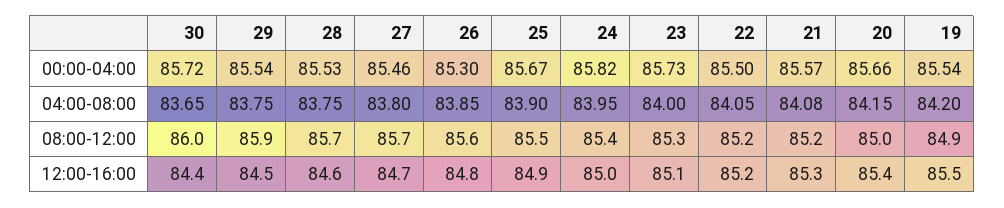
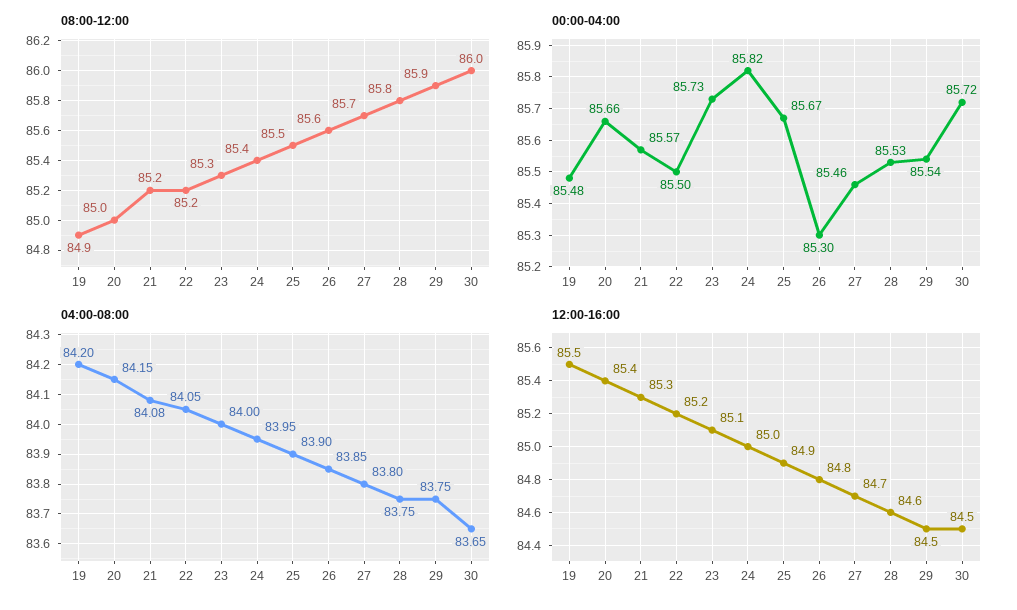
  {
    "00:00-04:00": {
      "30": 85.72,
      "29": 85.54,
      "28": 85.53,
      "27": 85.46,
      "26": 85.3,
      "25": 85.67,
      "24": 85.82,
      "23": 85.73,
      "22": 85.5,
      "21": 85.57,
      "20": 85.66,
-     "19": 85.54
+     "19": 85.48
    },
    "04:00-08:00": {
      "30": 83.65,
      "29": 83.75,
      "28": 83.75,
      "27": 83.8,
      "26": 83.85,
      "25": 83.9,
      "24": 83.95,
      "23": 84,
      "22": 84.05,
      "21": 84.08,
      "20": 84.15,
      "19": 84.2
    },
    "08:00-12:00": {
      "30": 86,
      "29": 85.9,
-     "28": 85.7,
+     "28": 85.8,
      "27": 85.7,
      "26": 85.6,
      "25": 85.5,
      "24": 85.4,
      "23": 85.3,
      "22": 85.2,
      "21": 85.2,
      "20": 85,
      "19": 84.9
    },
    "12:00-16:00": {
-     "30": 84.4,
+     "30": 84.5,
      "29": 84.5,
      "28": 84.6,
      "27": 84.7,
      "26": 84.8,
      "25": 84.9,
      "24": 85,
      "23": 85.1,
      "22": 85.2,
      "21": 85.3,
      "20": 85.4,
      "19": 85.5
    }
  }

